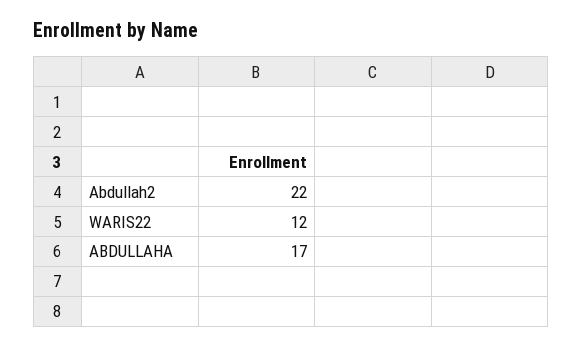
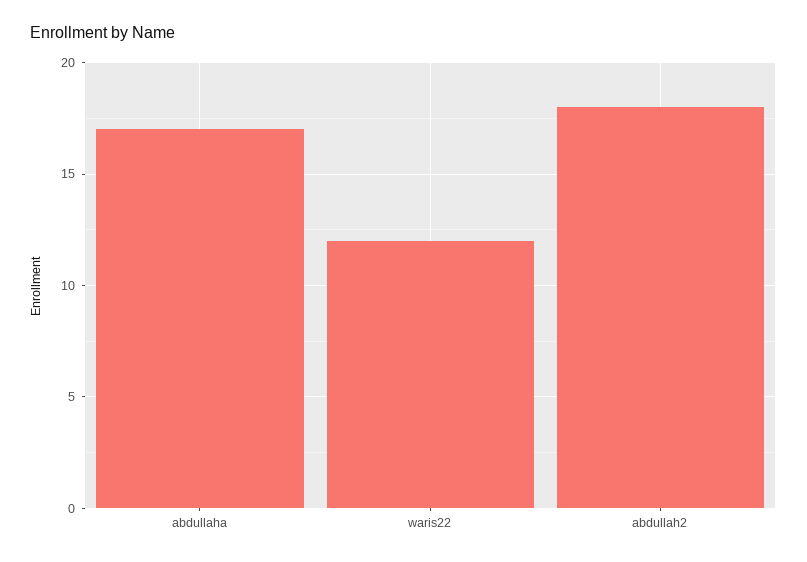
  {
-   "Abdullah2": 22,
+   "Abdullah2": 18,
    "WARIS22": 12,
    "ABDULLAHA": 17
  }

